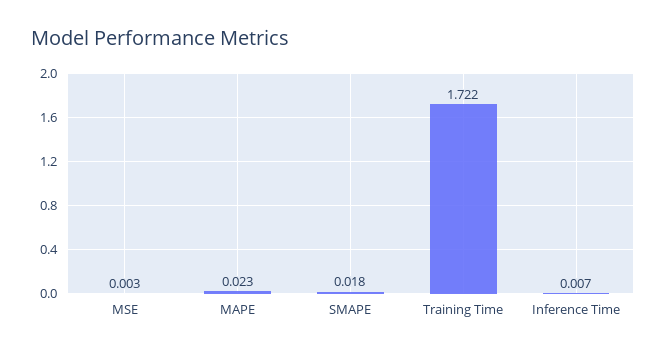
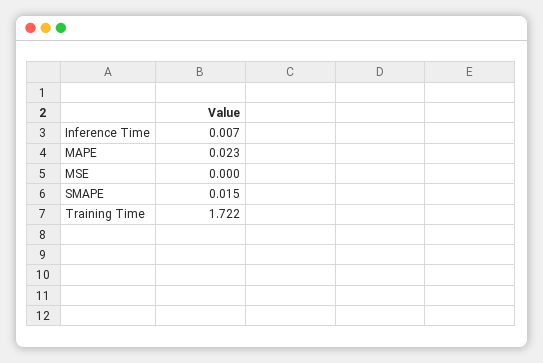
  {
-   "MSE": 0.003,
+   "MSE": 0,
    "MAPE": 0.023,
-   "SMAPE": 0.018,
+   "SMAPE": 0.015,
    "Training Time": 1.722,
    "Inference Time": 0.007
  }

